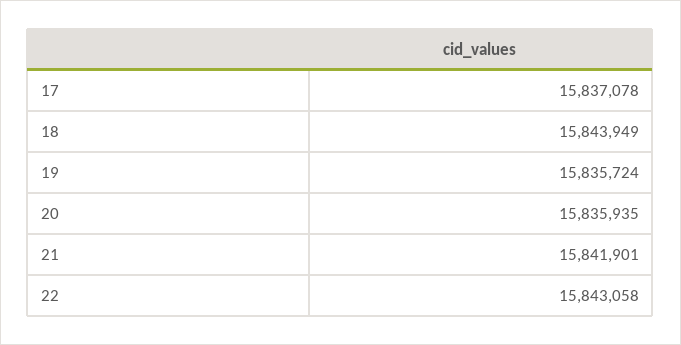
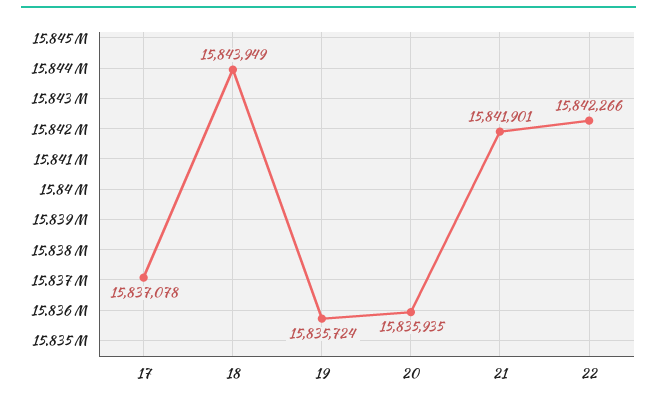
  {
    "17": 15837078,
    "18": 15843949,
    "19": 15835724,
    "20": 15835935,
    "21": 15841901,
-   "22": 15843058
+   "22": 15842266
  }

